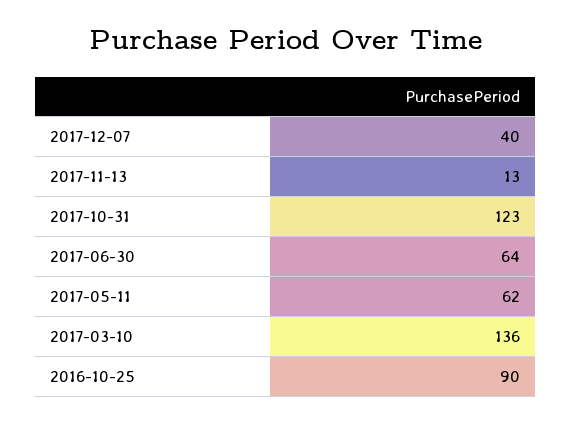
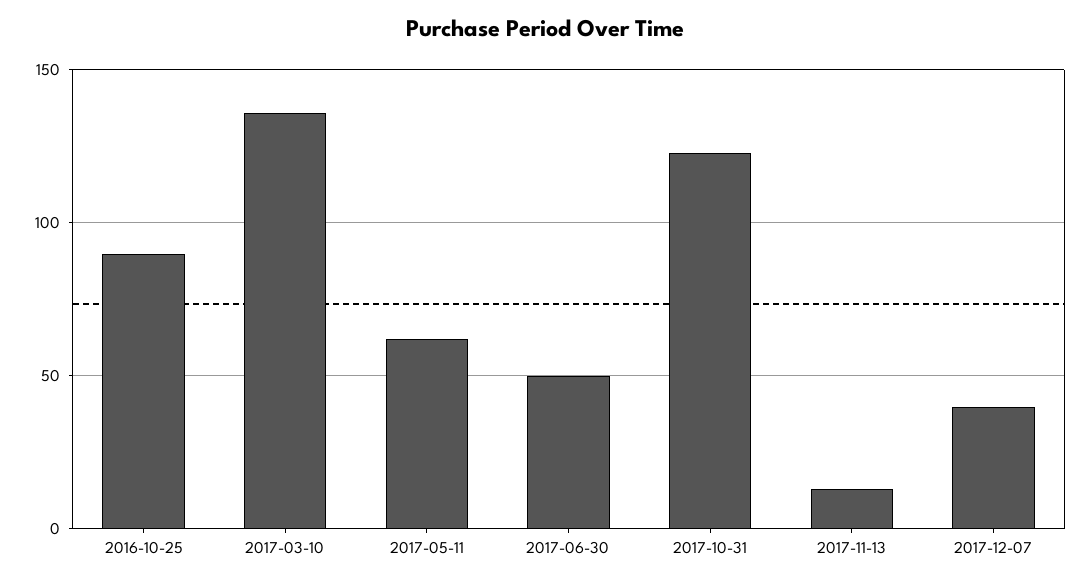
  {
    "2017-12-07": 40,
    "2017-11-13": 13,
    "2017-10-31": 123,
-   "2017-06-30": 64,
+   "2017-06-30": 50,
    "2017-05-11": 62,
    "2017-03-10": 136,
    "2016-10-25": 90
  }

